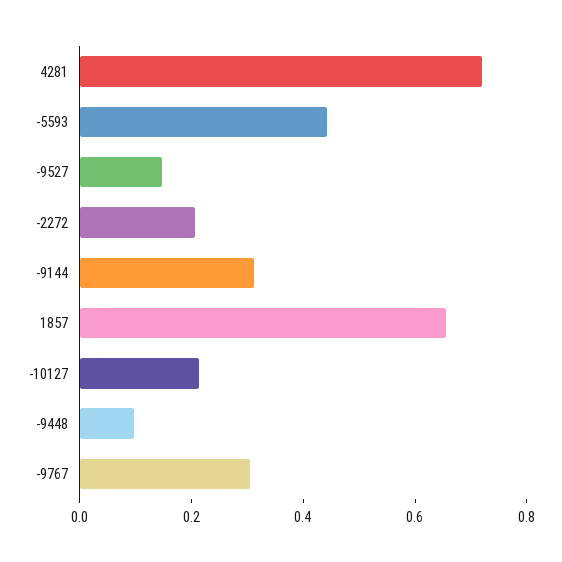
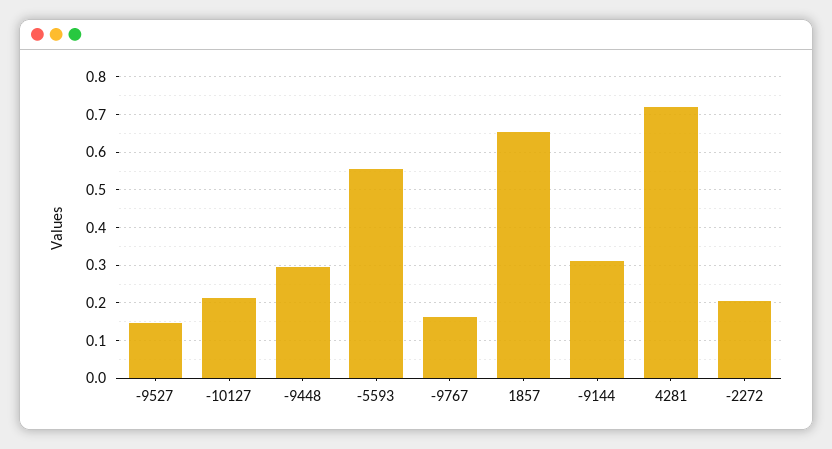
  {
    "4281": 0.72,
-   "-5593": 0.45,
+   "-5593": 0.56,
    "-9527": 0.14,
    "-2272": 0.2,
    "-9144": 0.32,
    "1857": 0.66,
    "-10127": 0.22,
-   "-9448": 0.1,
+   "-9448": 0.3,
-   "-9767": 0.3
+   "-9767": 0.16
  }

